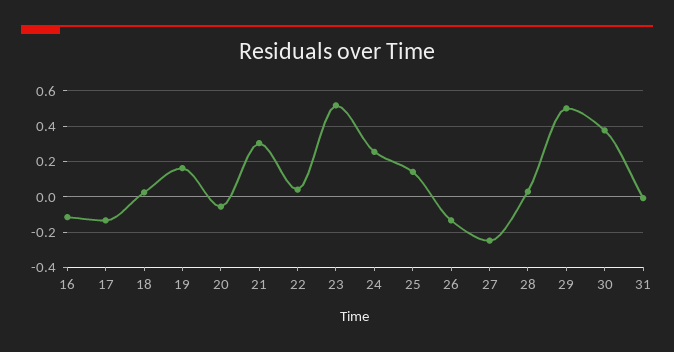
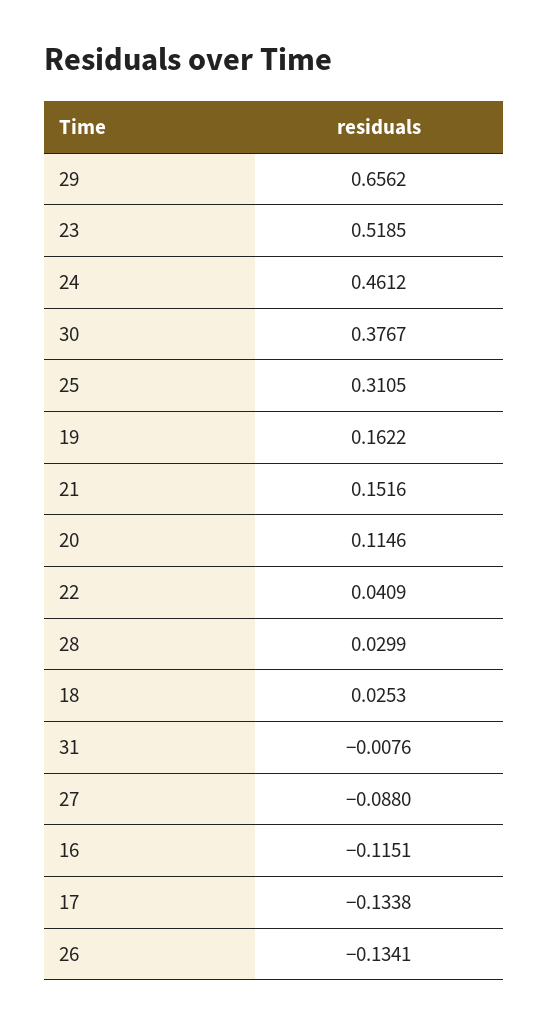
  {
    "16": -0.1151,
    "17": -0.1338,
    "18": 0.0253,
    "19": 0.1622,
-   "20": -0.05,
+   "20": 0.1146,
-   "21": 0.3,
+   "21": 0.1516,
    "22": 0.0409,
    "23": 0.5185,
-   "24": 0.25,
+   "24": 0.4612,
-   "25": 0.15,
+   "25": 0.3105,
    "26": -0.1341,
-   "27": -0.25,
+   "27": -0.088,
    "28": 0.0299,
-   "29": 0.5,
+   "29": 0.6562,
    "30": 0.3767,
    "31": -0.0076
  }

